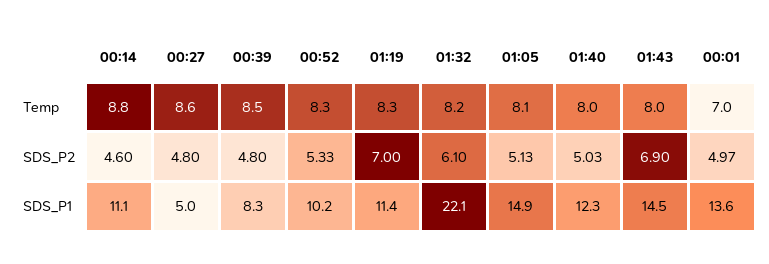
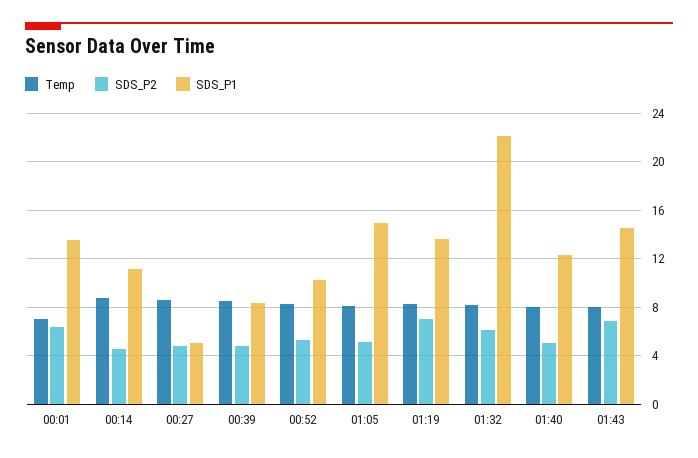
  {
    "Temp": {
      "00:14": 8.8,
      "00:27": 8.6,
      "00:39": 8.5,
      "00:52": 8.3,
      "01:19": 8.3,
      "01:32": 8.2,
      "01:05": 8.1,
      "01:40": 8,
      "01:43": 8,
      "00:01": 7
    },
    "SDS_P2": {
      "00:14": 4.6,
      "00:27": 4.8,
      "00:39": 4.8,
      "00:52": 5.33,
      "01:19": 7,
      "01:32": 6.1,
      "01:05": 5.13,
      "01:40": 5.03,
      "01:43": 6.9,
-     "00:01": 4.97
+     "00:01": 6.5
    },
    "SDS_P1": {
      "00:14": 11.1,
      "00:27": 5,
      "00:39": 8.3,
      "00:52": 10.2,
-     "01:19": 11.4,
+     "01:19": 13.5,
      "01:32": 22.1,
      "01:05": 14.9,
      "01:40": 12.3,
      "01:43": 14.5,
      "00:01": 13.6
    }
  }

